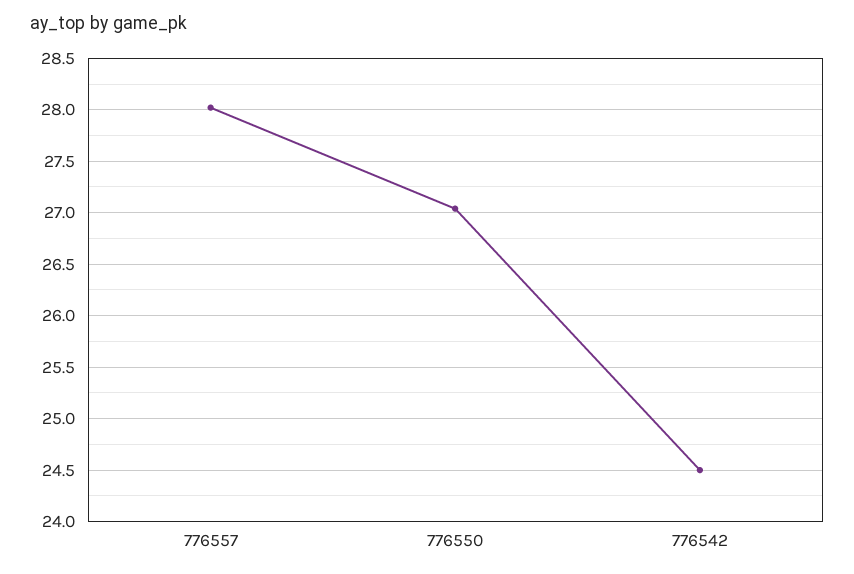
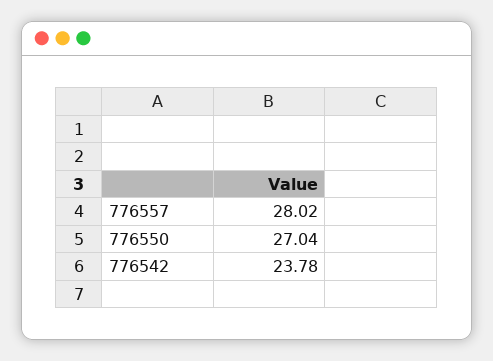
  {
    "776557": 28.02,
    "776550": 27.04,
-   "776542": 24.5
+   "776542": 23.78
  }

